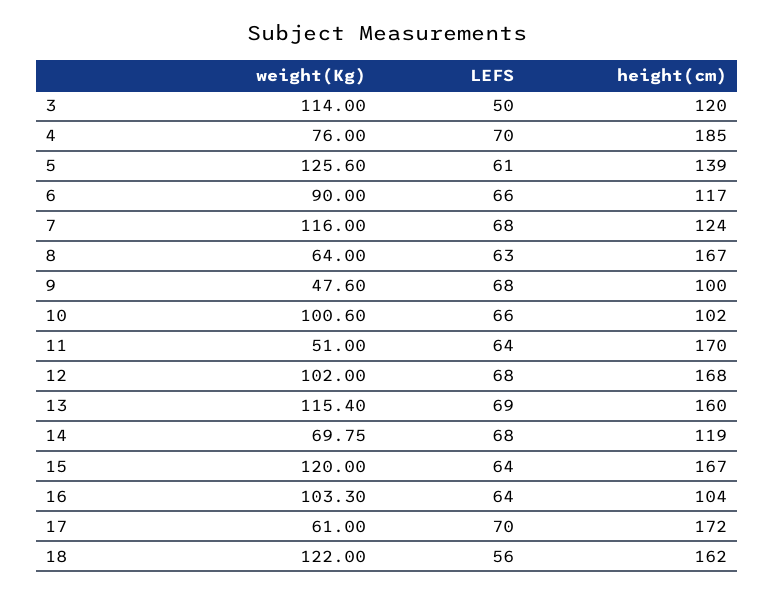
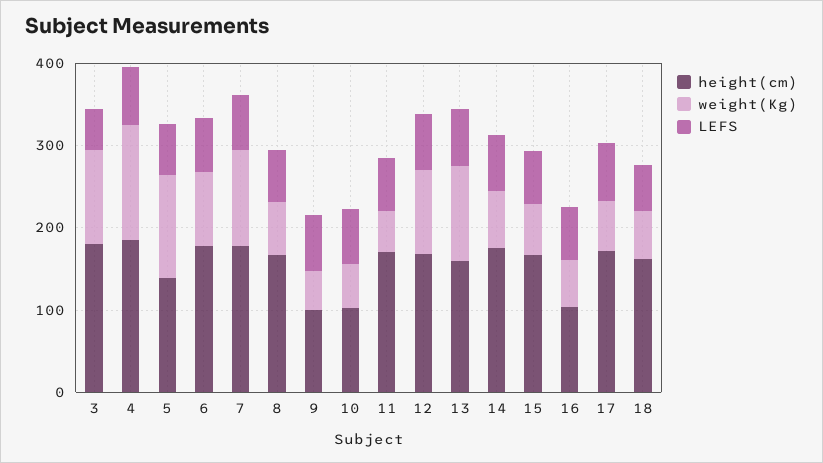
  {
    "weight(Kg)": {
      "3": 114,
-     "4": 76,
+     "4": 140,
      "5": 125.6,
      "6": 90,
      "7": 116,
      "8": 64,
      "9": 47.6,
-     "10": 100.6,
+     "10": 60,
      "11": 51,
      "12": 102,
      "13": 115.4,
      "14": 69.75,
-     "15": 120,
+     "15": 60,
-     "16": 103.3,
+     "16": 60,
      "17": 61,
-     "18": 122
+     "18": 60
    },
    "LEFS": {
      "3": 50,
      "4": 70,
      "5": 61,
      "6": 66,
      "7": 68,
      "8": 63,
      "9": 68,
      "10": 66,
      "11": 64,
      "12": 68,
      "13": 69,
      "14": 68,
      "15": 64,
      "16": 64,
      "17": 70,
      "18": 56
    },
    "height(cm)": {
-     "3": 120,
+     "3": 180,
      "4": 185,
      "5": 139,
-     "6": 117,
+     "6": 180,
-     "7": 124,
+     "7": 180,
      "8": 167,
      "9": 100,
      "10": 102,
      "11": 170,
      "12": 168,
      "13": 160,
-     "14": 119,
+     "14": 180,
      "15": 167,
      "16": 104,
      "17": 172,
      "18": 162
    }
  }

